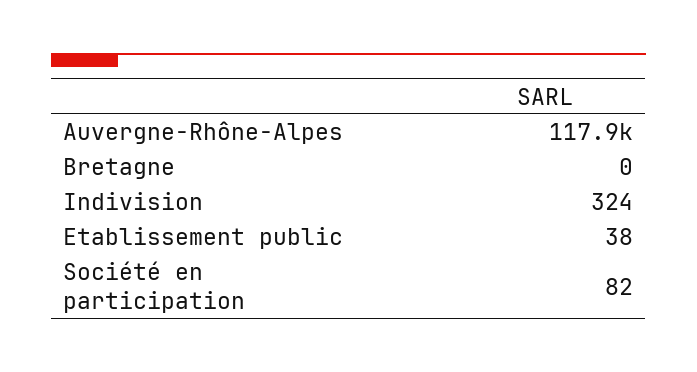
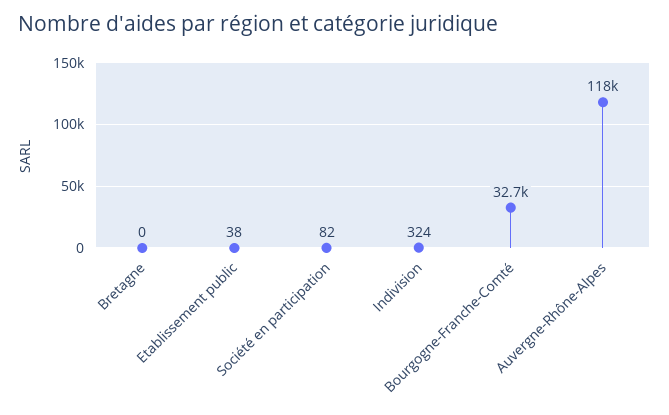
  {
    "Auvergne-Rhône-Alpes": 117900,
    "Bretagne": 0,
    "Indivision": 324,
    "Etablissement public": 38,
-   "Société en participation": 82
+   "Société en participation": 82,
+   "Bourgogne-Franche-Comté": 32700
  }

